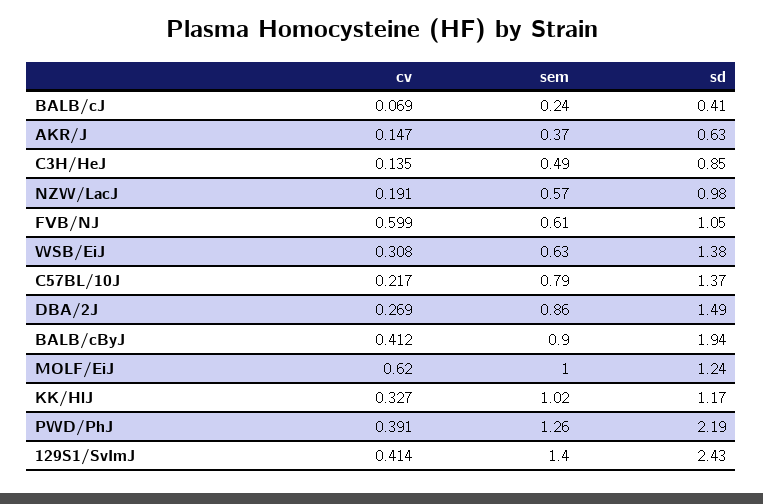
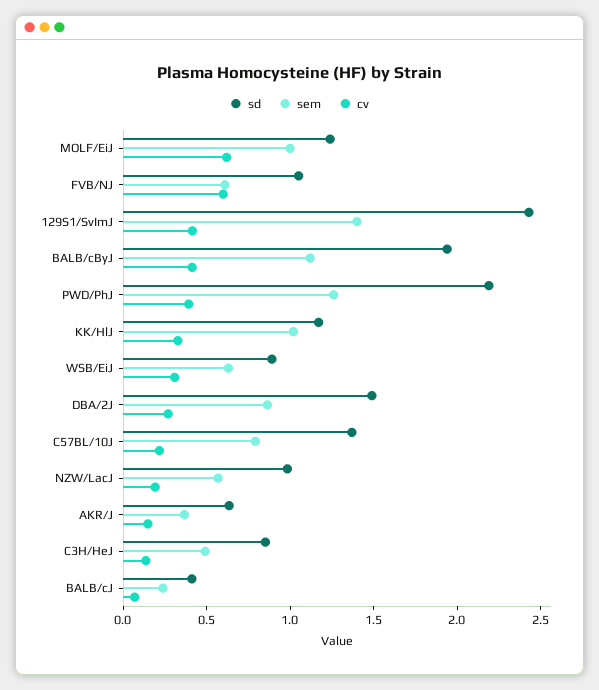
  {
    "cv": {
      "BALB/cJ": 0.069,
      "AKR/J": 0.147,
      "C3H/HeJ": 0.135,
      "NZW/LacJ": 0.191,
      "FVB/NJ": 0.599,
      "WSB/EiJ": 0.308,
      "C57BL/10J": 0.217,
      "DBA/2J": 0.269,
      "BALB/cByJ": 0.412,
      "MOLF/EiJ": 0.62,
      "KK/HlJ": 0.327,
      "PWD/PhJ": 0.391,
      "129S1/SvImJ": 0.414
    },
    "sem": {
      "BALB/cJ": 0.24,
      "AKR/J": 0.37,
      "C3H/HeJ": 0.49,
      "NZW/LacJ": 0.57,
      "FVB/NJ": 0.61,
      "WSB/EiJ": 0.63,
      "C57BL/10J": 0.79,
      "DBA/2J": 0.86,
-     "BALB/cByJ": 0.9,
+     "BALB/cByJ": 1.1,
      "MOLF/EiJ": 1,
      "KK/HlJ": 1.02,
      "PWD/PhJ": 1.26,
      "129S1/SvImJ": 1.4
    },
    "sd": {
      "BALB/cJ": 0.41,
      "AKR/J": 0.63,
      "C3H/HeJ": 0.85,
      "NZW/LacJ": 0.98,
      "FVB/NJ": 1.05,
-     "WSB/EiJ": 1.38,
+     "WSB/EiJ": 0.9,
      "C57BL/10J": 1.37,
      "DBA/2J": 1.49,
      "BALB/cByJ": 1.94,
      "MOLF/EiJ": 1.24,
      "KK/HlJ": 1.17,
      "PWD/PhJ": 2.19,
      "129S1/SvImJ": 2.43
    }
  }

